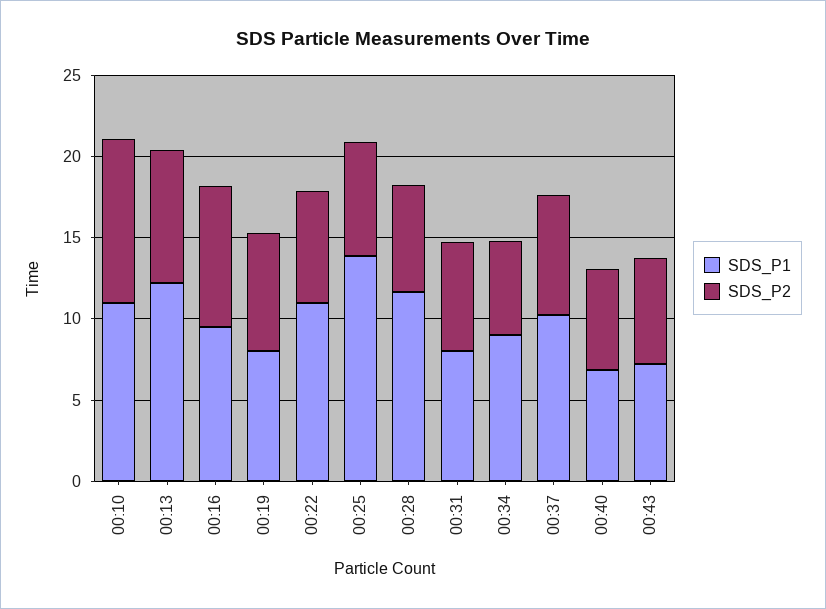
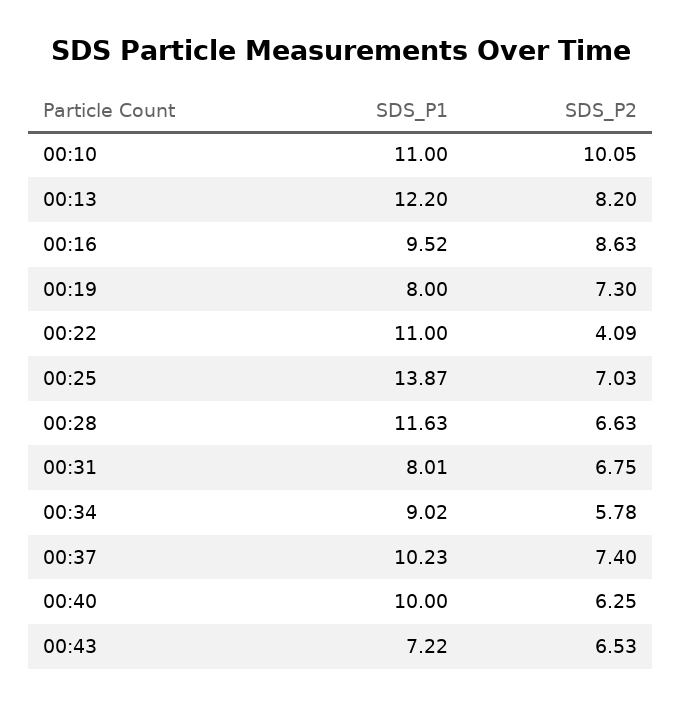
  {
    "SDS_P1": {
      "00:10": 11,
      "00:13": 12.2,
      "00:16": 9.52,
      "00:19": 8,
      "00:22": 11,
      "00:25": 13.87,
      "00:28": 11.63,
      "00:31": 8.01,
      "00:34": 9.02,
      "00:37": 10.23,
-     "00:40": 7,
+     "00:40": 10,
      "00:43": 7.22
    },
    "SDS_P2": {
      "00:10": 10.05,
      "00:13": 8.2,
      "00:16": 8.63,
      "00:19": 7.3,
-     "00:22": 7,
+     "00:22": 4.09,
      "00:25": 7.03,
      "00:28": 6.63,
      "00:31": 6.75,
      "00:34": 5.78,
      "00:37": 7.4,
      "00:40": 6.25,
      "00:43": 6.53
    }
  }

